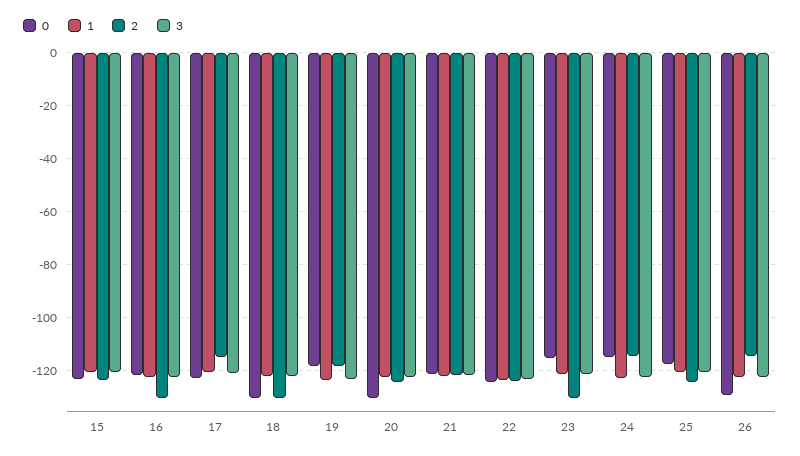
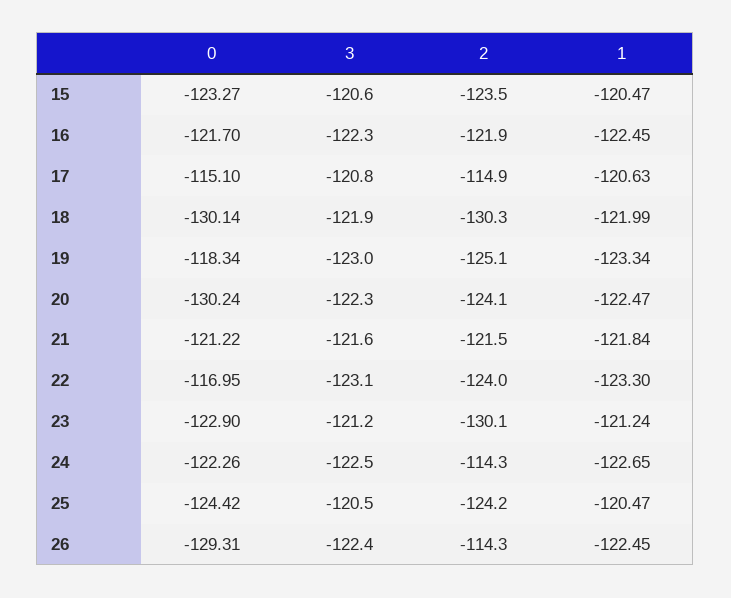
  {
    "0": {
      "15": -123.27,
      "16": -121.7,
-     "17": -122.5,
+     "17": -115.1,
      "18": -130.14,
      "19": -118.34,
      "20": -130.24,
      "21": -121.22,
-     "22": -125,
+     "22": -116.95,
-     "23": -115,
+     "23": -122.9,
-     "24": -115,
+     "24": -122.26,
-     "25": -117.5,
+     "25": -124.42,
      "26": -129.31
    },
    "1": {
      "15": -120.47,
      "16": -122.45,
      "17": -120.63,
      "18": -121.99,
      "19": -123.34,
      "20": -122.47,
      "21": -121.84,
      "22": -123.3,
      "23": -121.24,
      "24": -122.65,
      "25": -120.47,
      "26": -122.45
    },
    "2": {
      "15": -123.5,
-     "16": -130,
+     "16": -121.9,
      "17": -114.9,
      "18": -130.3,
-     "19": -117.5,
+     "19": -125.1,
      "20": -124.1,
      "21": -121.5,
      "22": -124,
      "23": -130.1,
      "24": -114.3,
      "25": -124.2,
      "26": -114.3
    },
    "3": {
      "15": -120.6,
      "16": -122.3,
      "17": -120.8,
      "18": -121.9,
      "19": -123,
      "20": -122.3,
      "21": -121.6,
      "22": -123.1,
      "23": -121.2,
      "24": -122.5,
      "25": -120.5,
      "26": -122.4
    }
  }

